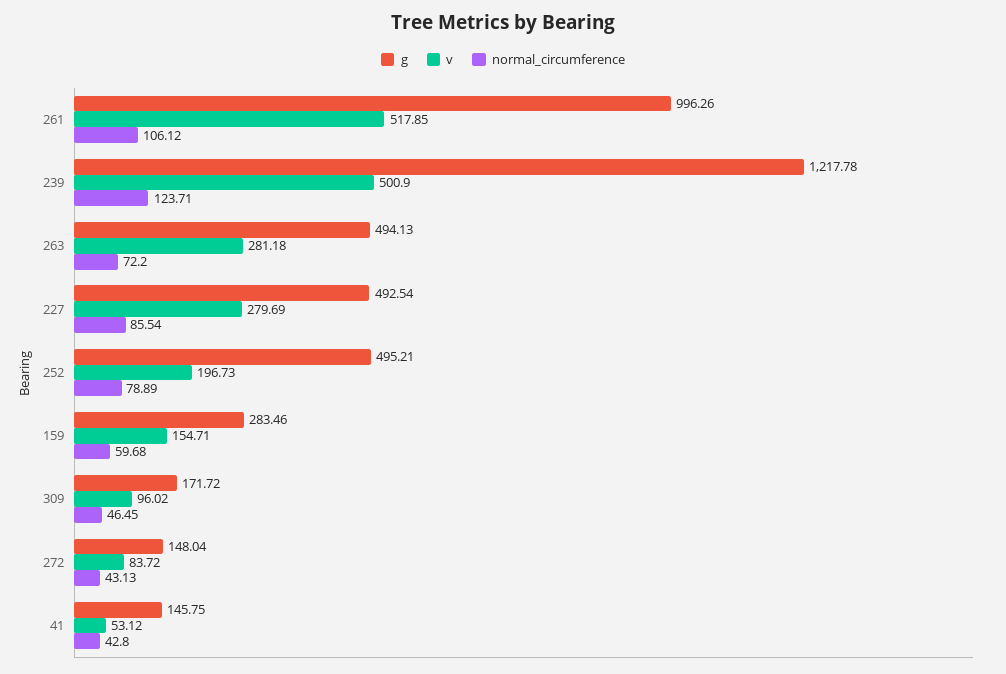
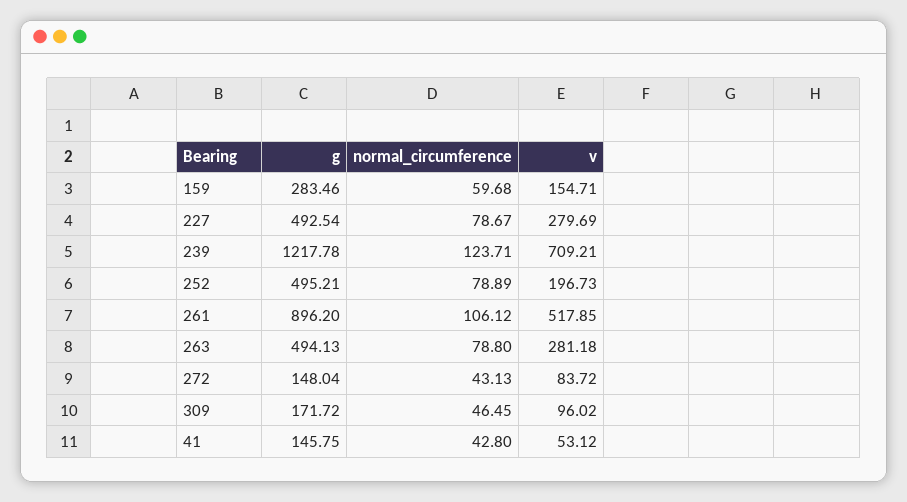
  {
    "g": {
-     "261": 996.26,
+     "261": 896.2,
      "239": 1217.78,
      "263": 494.13,
      "227": 492.54,
      "252": 495.21,
      "159": 283.46,
      "309": 171.72,
      "272": 148.04,
      "41": 145.75
    },
    "v": {
      "261": 517.85,
-     "239": 500.9,
+     "239": 709.21,
      "263": 281.18,
      "227": 279.69,
      "252": 196.73,
      "159": 154.71,
      "309": 96.02,
      "272": 83.72,
      "41": 53.12
    },
    "normal_circumference": {
      "261": 106.12,
      "239": 123.71,
-     "263": 72.2,
+     "263": 78.8,
-     "227": 85.54,
+     "227": 78.67,
      "252": 78.89,
      "159": 59.68,
      "309": 46.45,
      "272": 43.13,
      "41": 42.8
    }
  }

